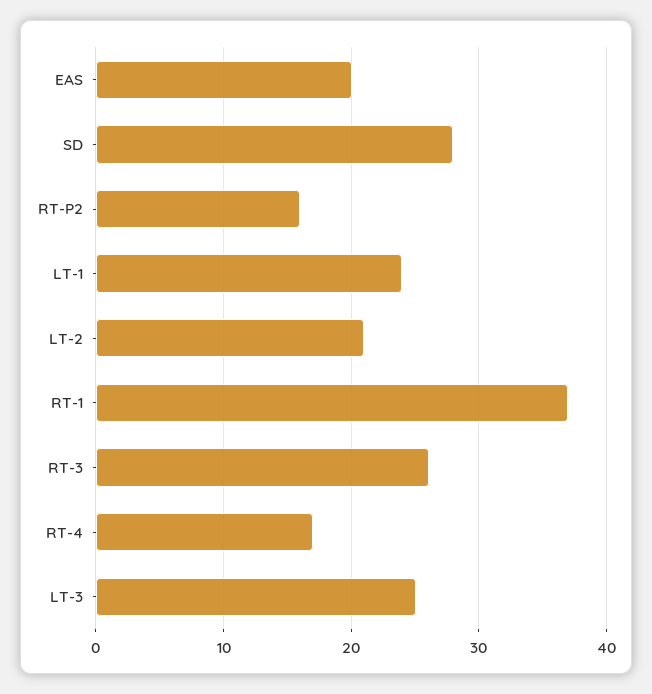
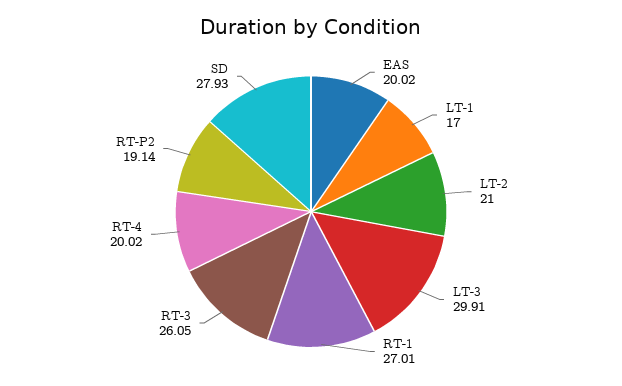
  {
    "EAS": 20.02,
    "SD": 27.93,
-   "RT-P2": 16,
+   "RT-P2": 19.14,
-   "LT-1": 24,
+   "LT-1": 17,
    "LT-2": 21,
-   "RT-1": 37,
+   "RT-1": 27.01,
    "RT-3": 26.05,
-   "RT-4": 17,
+   "RT-4": 20.02,
-   "LT-3": 25
+   "LT-3": 29.91
  }

